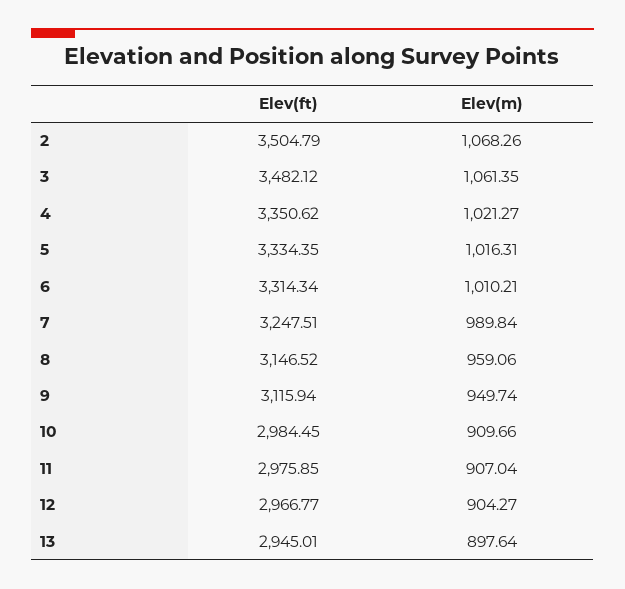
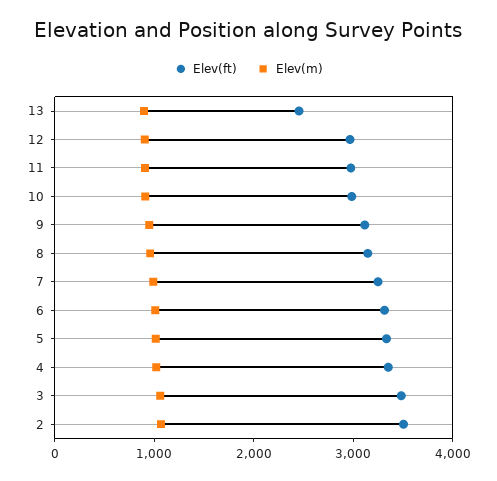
  {
    "Elev(ft)": {
      "2": 3504.79,
      "3": 3482.12,
      "4": 3350.62,
      "5": 3334.35,
      "6": 3314.34,
      "7": 3247.51,
      "8": 3146.52,
      "9": 3115.94,
      "10": 2984.45,
      "11": 2975.85,
      "12": 2966.77,
-     "13": 2945.01
+     "13": 2400
    },
    "Elev(m)": {
      "2": 1068.26,
      "3": 1061.35,
      "4": 1021.27,
      "5": 1016.31,
      "6": 1010.21,
      "7": 989.84,
      "8": 959.06,
      "9": 949.74,
      "10": 909.66,
      "11": 907.04,
      "12": 904.27,
      "13": 897.64
    }
  }

